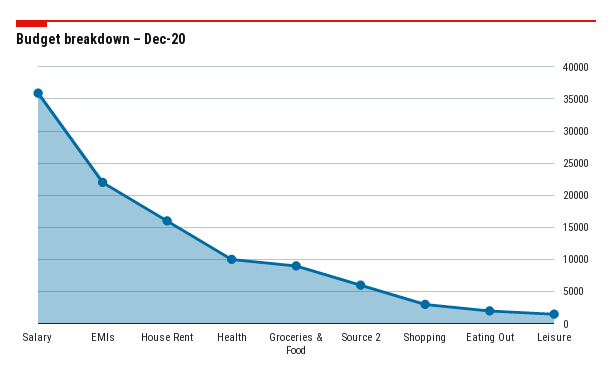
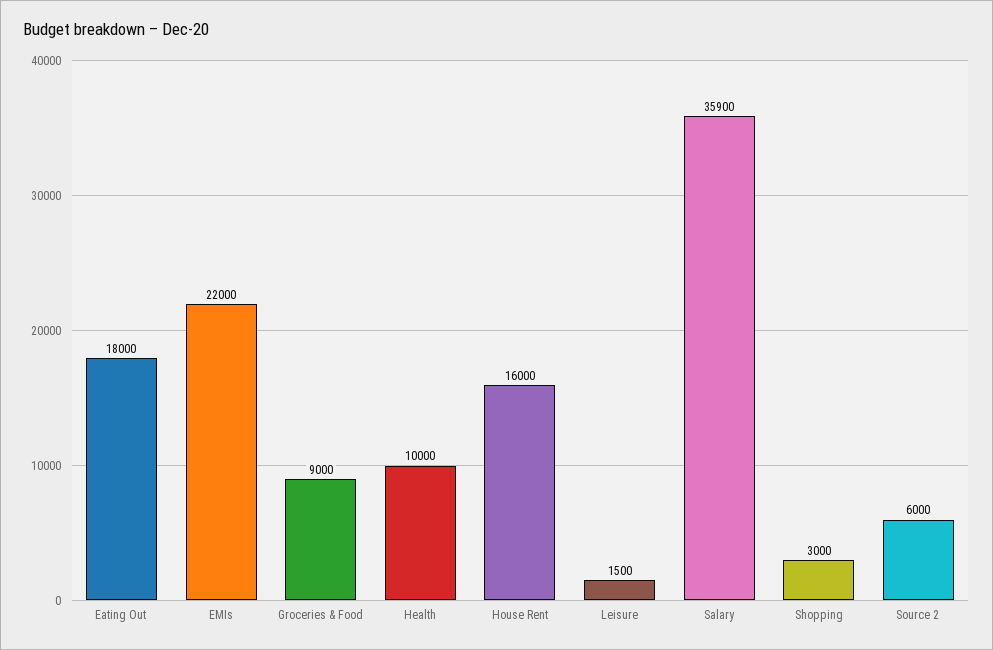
  {
    "Salary": 35900,
    "EMIs": 22000,
    "House Rent": 16000,
    "Health": 10000,
    "Groceries & Food": 9000,
    "Source 2": 6000,
    "Shopping": 3000,
-   "Eating Out": 2000,
+   "Eating Out": 18000,
    "Leisure": 1500
  }

